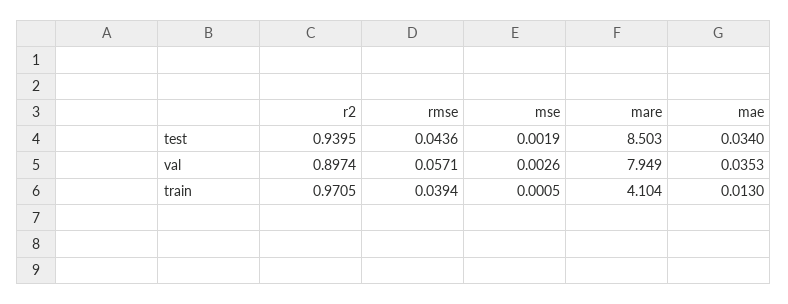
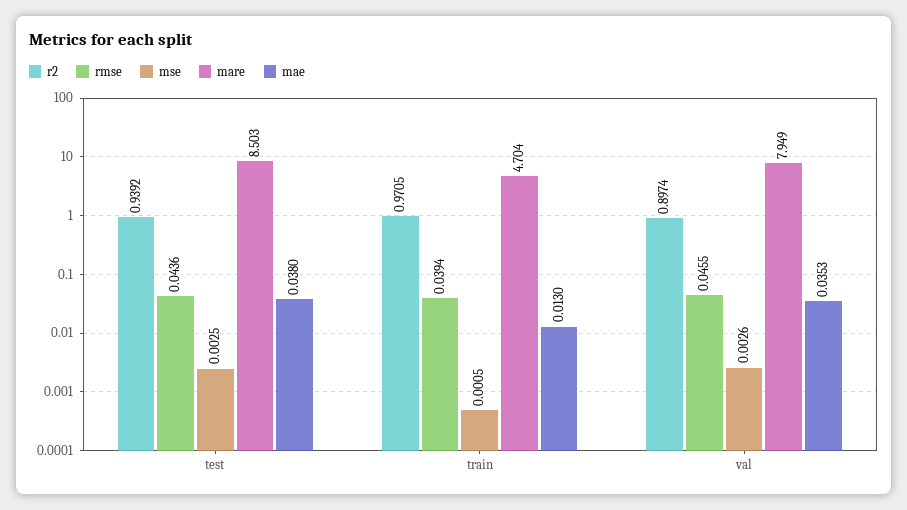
  {
    "r2": {
-     "test": 0.9395,
+     "test": 0.9392,
      "val": 0.8974,
      "train": 0.9705
    },
    "rmse": {
      "test": 0.0436,
-     "val": 0.0571,
+     "val": 0.0455,
      "train": 0.0394
    },
    "mse": {
-     "test": 0.0019,
+     "test": 0.0025,
      "val": 0.0026,
      "train": 0.0005
    },
    "mare": {
      "test": 8.503,
      "val": 7.949,
-     "train": 4.104
+     "train": 4.704
    },
    "mae": {
-     "test": 0.034,
+     "test": 0.038,
      "val": 0.0353,
      "train": 0.013
    }
  }

